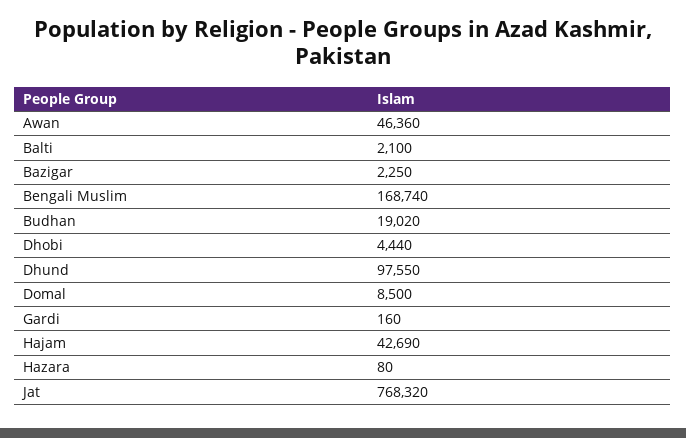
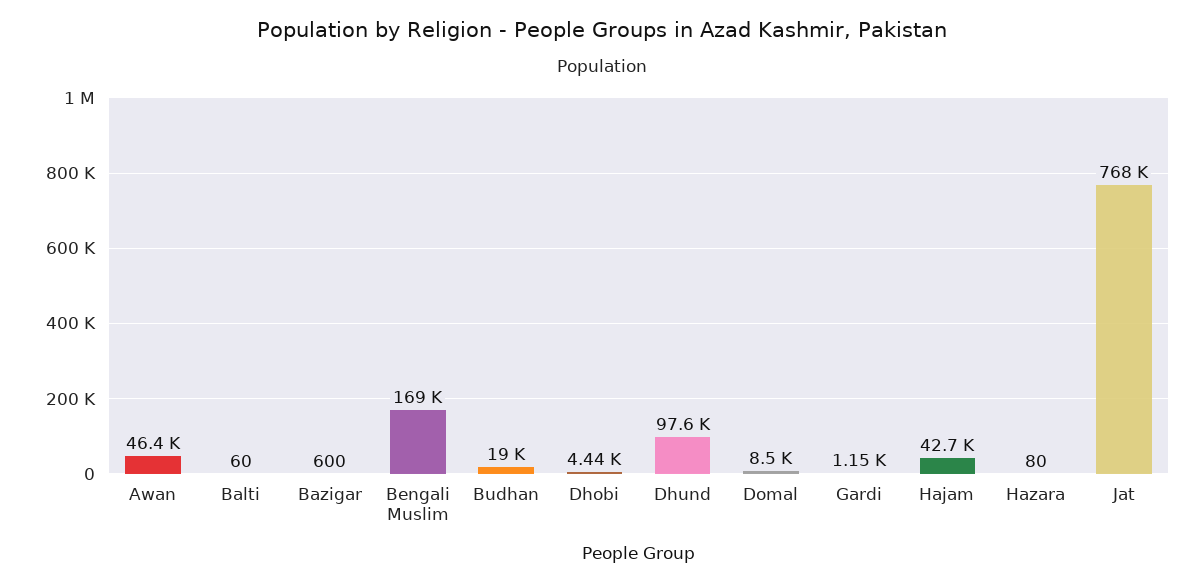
  {
    "Awan": 46360,
-   "Balti": 2100,
+   "Balti": 60,
-   "Bazigar": 2250,
+   "Bazigar": 600,
    "Bengali Muslim": 168740,
    "Budhan": 19020,
    "Dhobi": 4440,
    "Dhund": 97550,
    "Domal": 8500,
-   "Gardi": 160,
+   "Gardi": 1150,
    "Hajam": 42690,
    "Hazara": 80,
    "Jat": 768320
  }

